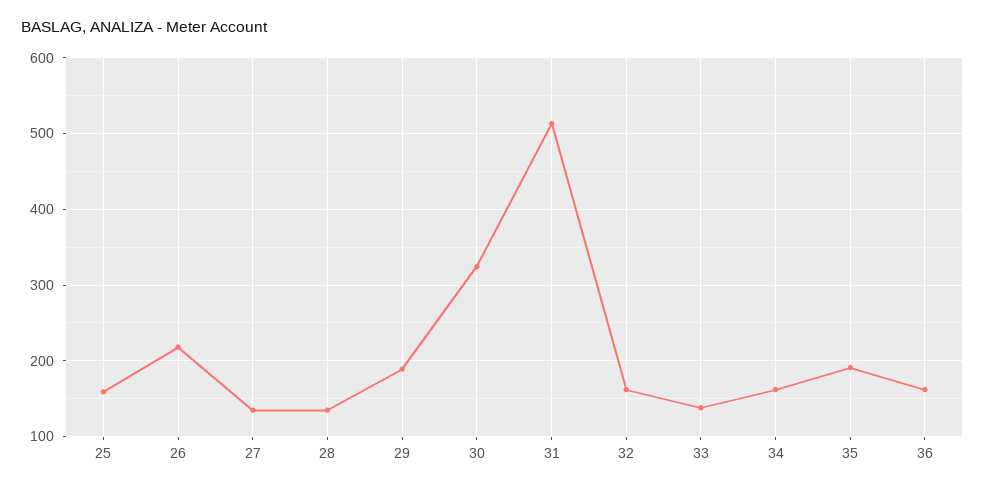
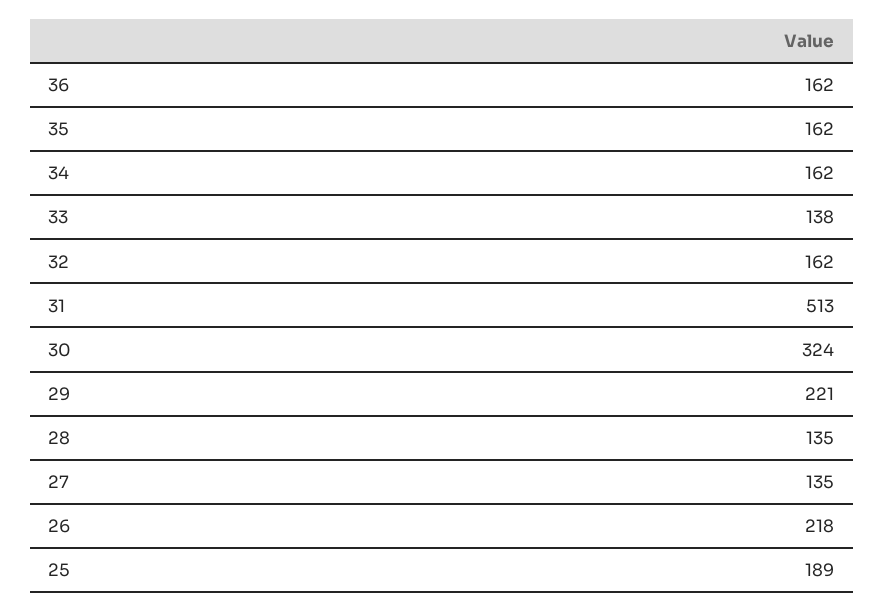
  {
-   "25": 160,
+   "25": 189,
    "26": 218,
    "27": 135,
    "28": 135,
-   "29": 190,
+   "29": 221,
    "30": 324,
    "31": 513,
    "32": 162,
    "33": 138,
    "34": 162,
-   "35": 190,
+   "35": 162,
    "36": 162
  }

